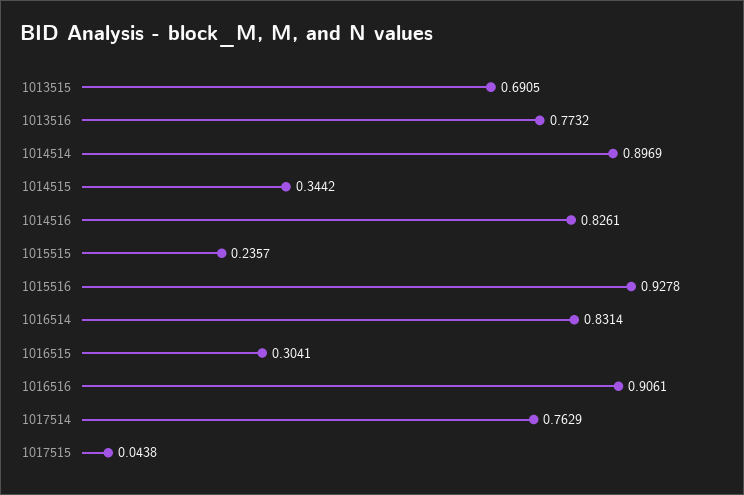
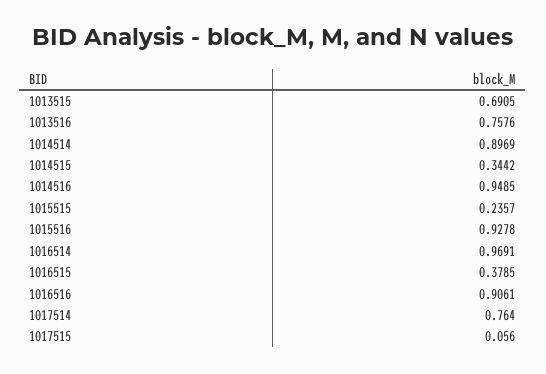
  {
    "1013515": 0.6905,
-   "1013516": 0.7732,
+   "1013516": 0.7576,
    "1014514": 0.8969,
    "1014515": 0.3442,
-   "1014516": 0.8261,
+   "1014516": 0.9485,
    "1015515": 0.2357,
    "1015516": 0.9278,
-   "1016514": 0.8314,
+   "1016514": 0.9691,
-   "1016515": 0.3041,
+   "1016515": 0.3785,
    "1016516": 0.9061,
-   "1017514": 0.7629,
+   "1017514": 0.764,
-   "1017515": 0.0438
+   "1017515": 0.056
  }

